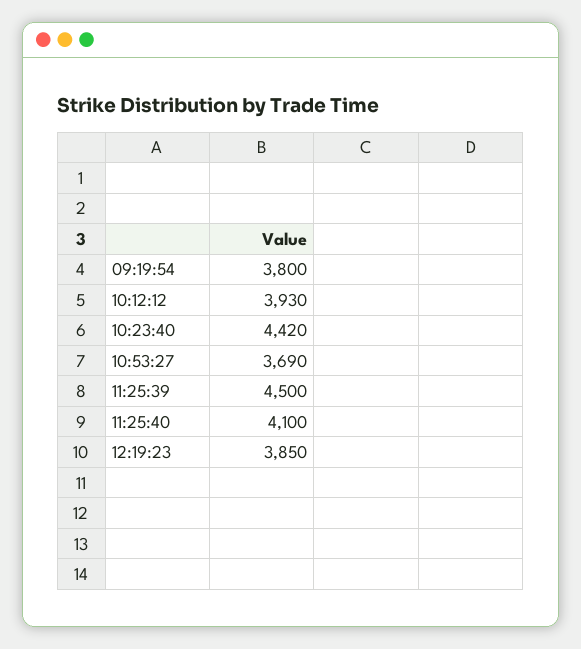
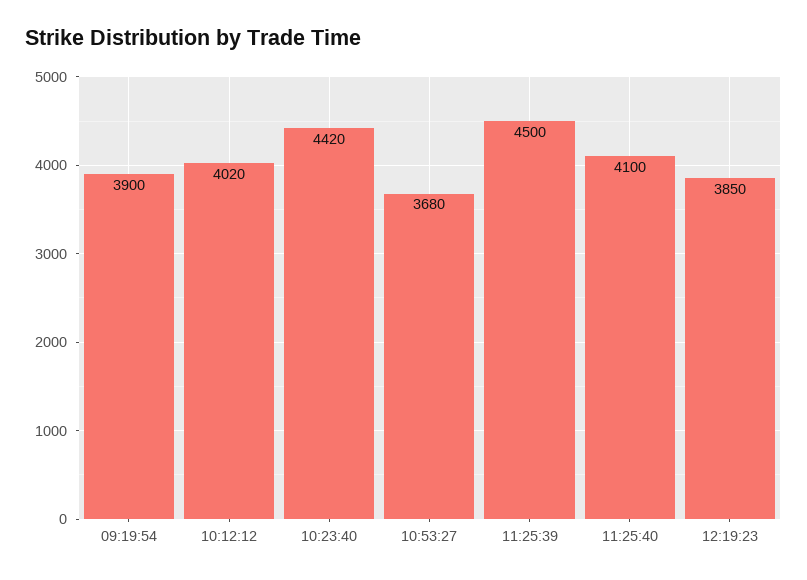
  {
-   "09:19:54": 3800,
+   "09:19:54": 3900,
-   "10:12:12": 3930,
+   "10:12:12": 4020,
    "10:23:40": 4420,
-   "10:53:27": 3690,
+   "10:53:27": 3680,
    "11:25:39": 4500,
    "11:25:40": 4100,
    "12:19:23": 3850
  }

